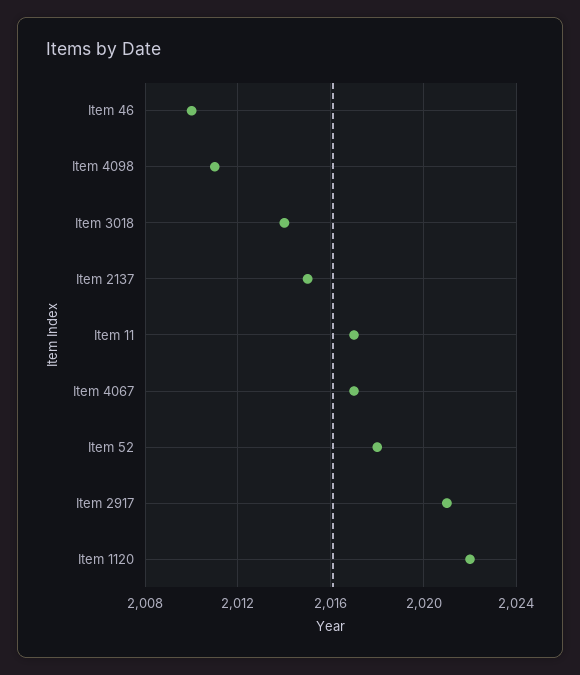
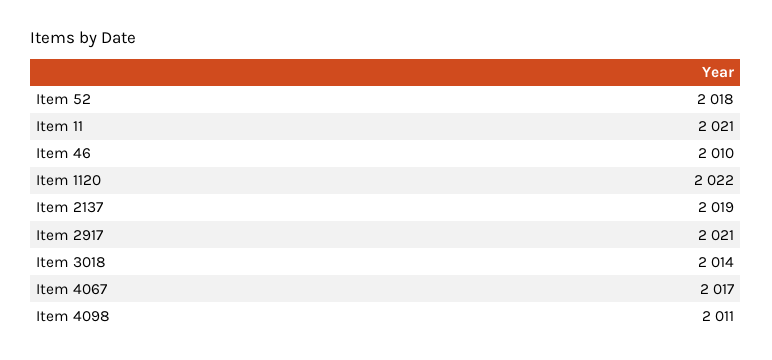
  {
    "Item 46": 2010,
    "Item 4098": 2011,
    "Item 3018": 2014,
-   "Item 2137": 2015,
+   "Item 2137": 2019,
-   "Item 11": 2017,
+   "Item 11": 2021,
    "Item 4067": 2017,
    "Item 52": 2018,
    "Item 2917": 2021,
    "Item 1120": 2022
  }

